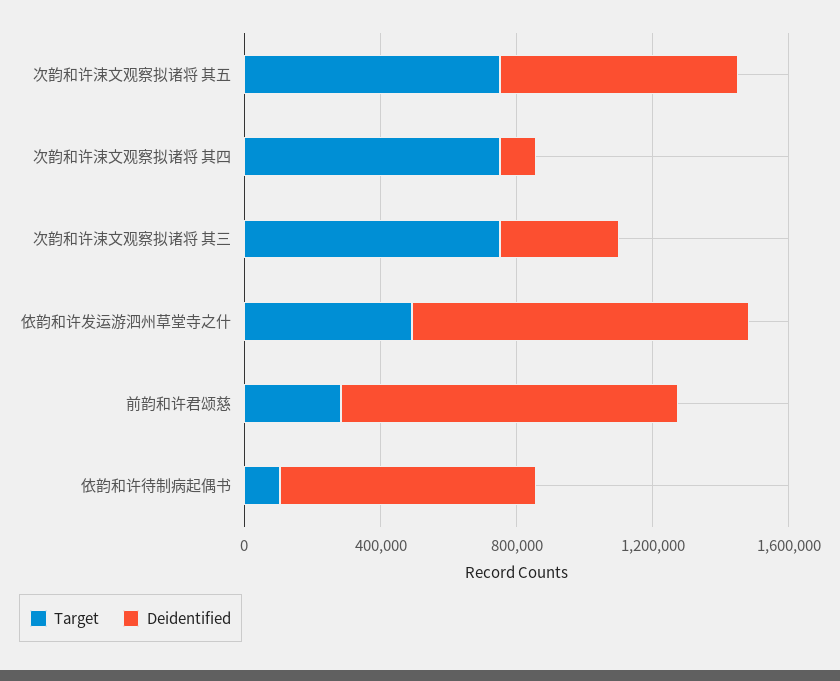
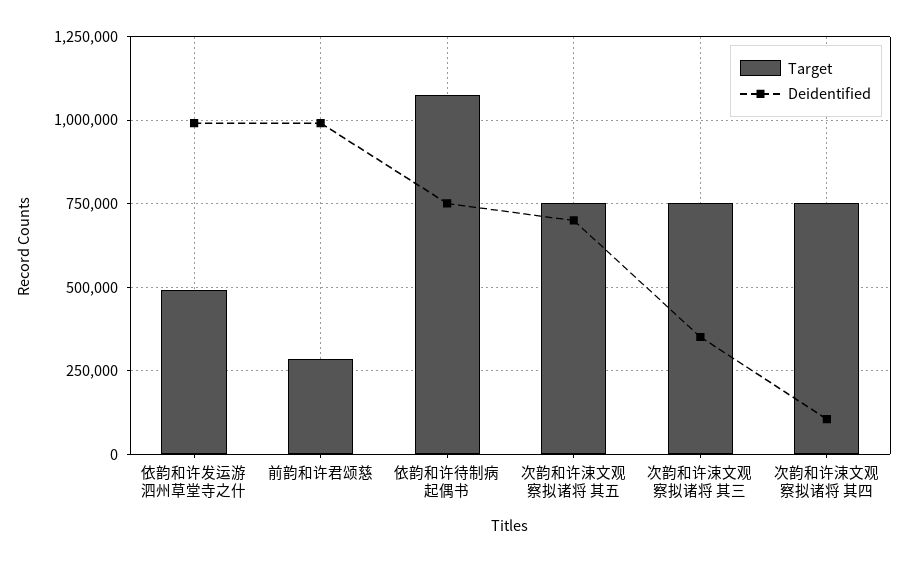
  {
    "Target": {
      "次韵和许涑文观察拟诸将 其五": 750000,
      "次韵和许涑文观察拟诸将 其四": 750000,
      "次韵和许涑文观察拟诸将 其三": 750000,
      "依韵和许发运游泗州草堂寺之什": 500000,
      "前韵和许君颂慈": 275000,
-     "依韵和许待制病起偶书": 100000
+     "依韵和许待制病起偶书": 1075000
    },
    "Deidentified": {
      "次韵和许涑文观察拟诸将 其五": 700000,
      "次韵和许涑文观察拟诸将 其四": 100000,
      "次韵和许涑文观察拟诸将 其三": 350000,
      "依韵和许发运游泗州草堂寺之什": 1000000,
      "前韵和许君颂慈": 1000000,
      "依韵和许待制病起偶书": 750000
    }
  }

